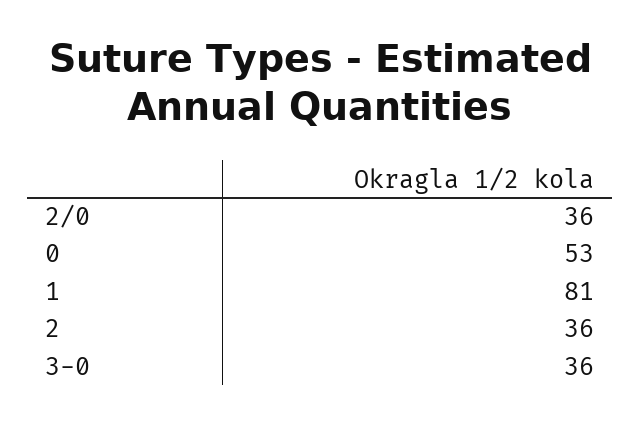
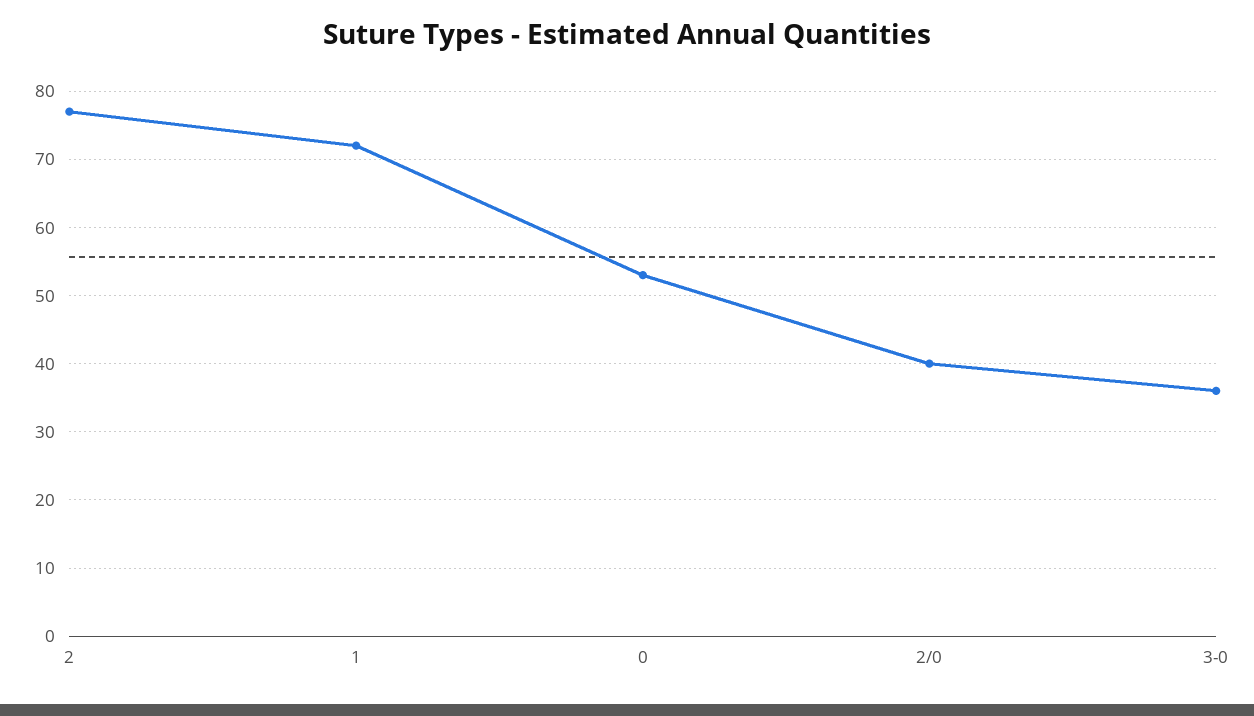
  {
-   "2/0": 36,
+   "2/0": 40,
    "0": 53,
-   "1": 81,
+   "1": 72,
-   "2": 36,
+   "2": 77,
    "3-0": 36
  }

